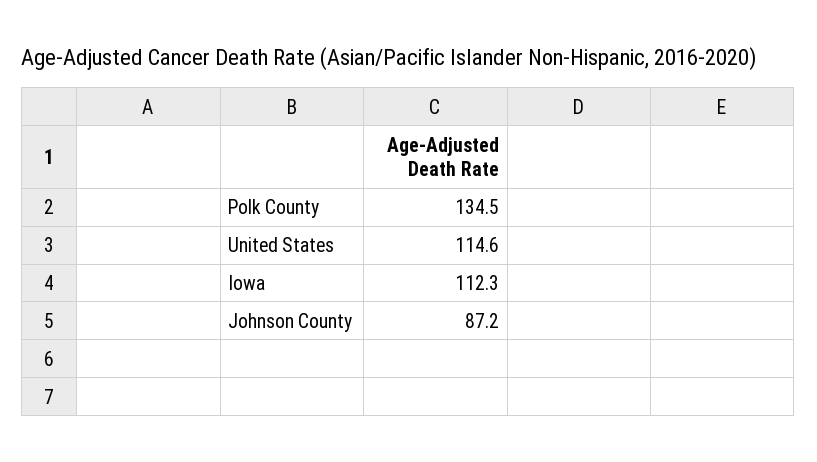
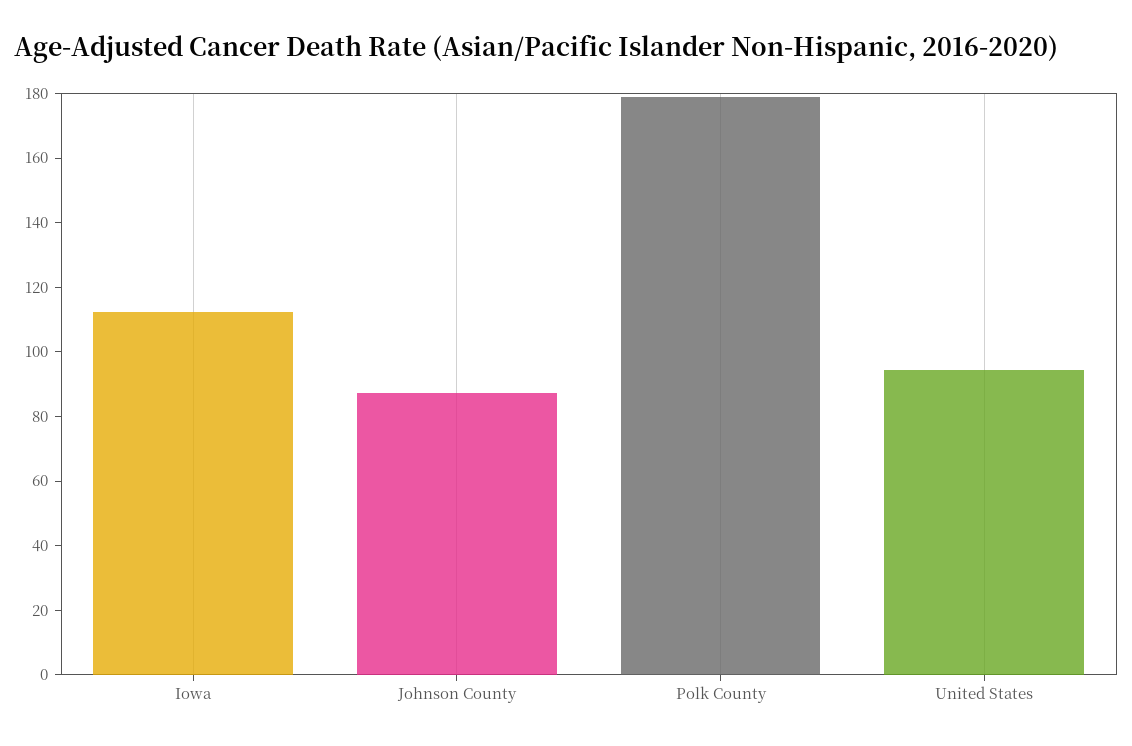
  {
-   "Polk County": 134.5,
+   "Polk County": 180,
-   "United States": 114.6,
+   "United States": 95,
    "Iowa": 112.3,
    "Johnson County": 87.2
  }

